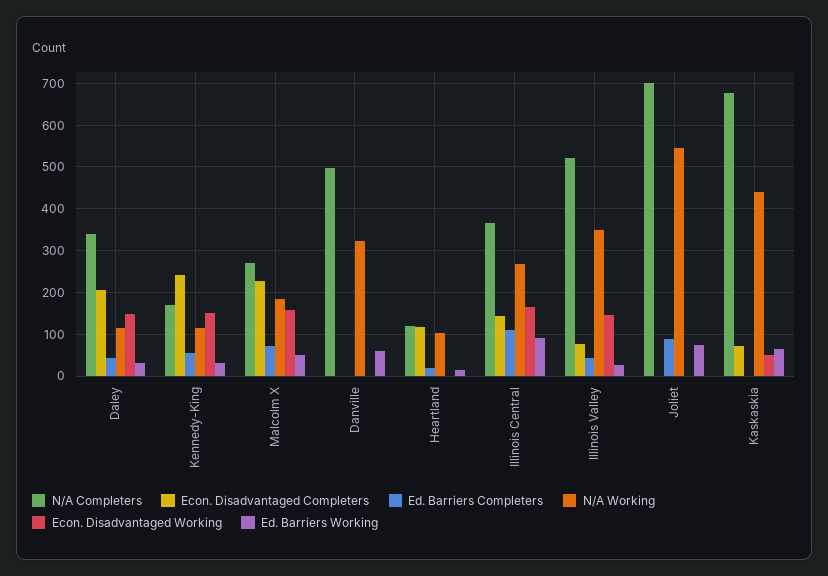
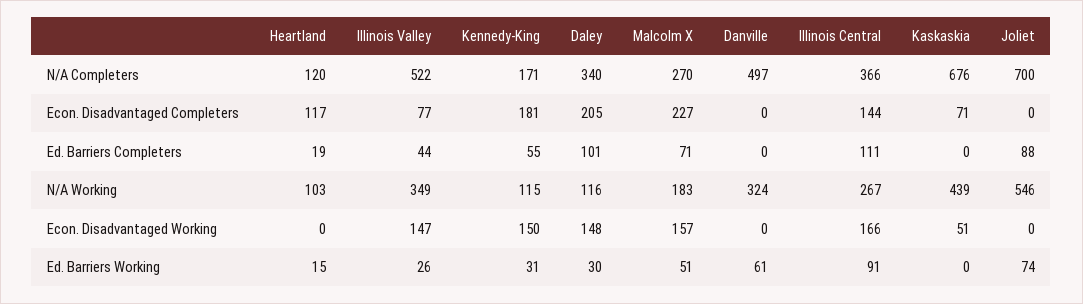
  {
    "N/A Completers": {
      "Daley": 340,
      "Kennedy-King": 171,
      "Malcolm X": 270,
      "Danville": 497,
      "Heartland": 120,
      "Illinois Central": 366,
      "Illinois Valley": 522,
      "Joliet": 700,
      "Kaskaskia": 676
    },
    "Econ. Disadvantaged Completers": {
      "Daley": 205,
-     "Kennedy-King": 240,
+     "Kennedy-King": 181,
      "Malcolm X": 227,
      "Danville": 0,
      "Heartland": 117,
      "Illinois Central": 144,
      "Illinois Valley": 77,
      "Joliet": 0,
      "Kaskaskia": 71
    },
    "Ed. Barriers Completers": {
-     "Daley": 40,
+     "Daley": 101,
      "Kennedy-King": 55,
      "Malcolm X": 71,
      "Danville": 0,
      "Heartland": 19,
      "Illinois Central": 111,
      "Illinois Valley": 44,
      "Joliet": 88,
      "Kaskaskia": 0
    },
    "N/A Working": {
      "Daley": 116,
      "Kennedy-King": 115,
      "Malcolm X": 183,
      "Danville": 324,
      "Heartland": 103,
      "Illinois Central": 267,
      "Illinois Valley": 349,
      "Joliet": 546,
      "Kaskaskia": 439
    },
    "Econ. Disadvantaged Working": {
      "Daley": 148,
      "Kennedy-King": 150,
      "Malcolm X": 157,
      "Danville": 0,
      "Heartland": 0,
      "Illinois Central": 166,
      "Illinois Valley": 147,
      "Joliet": 0,
      "Kaskaskia": 51
    },
    "Ed. Barriers Working": {
      "Daley": 30,
      "Kennedy-King": 31,
      "Malcolm X": 51,
      "Danville": 61,
      "Heartland": 15,
      "Illinois Central": 91,
      "Illinois Valley": 26,
      "Joliet": 74,
-     "Kaskaskia": 60
+     "Kaskaskia": 0
    }
  }

